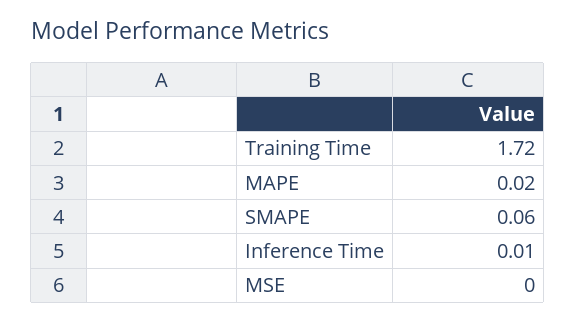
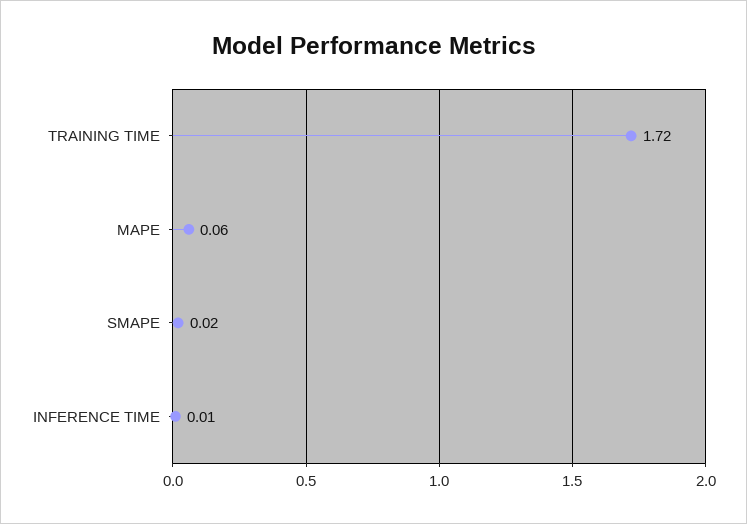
  {
    "Training Time": 1.72,
-   "MAPE": 0.02,
+   "MAPE": 0.06,
-   "SMAPE": 0.06,
+   "SMAPE": 0.02,
-   "Inference Time": 0.01,
+   "Inference Time": 0.01
-   "MSE": 0
  }

